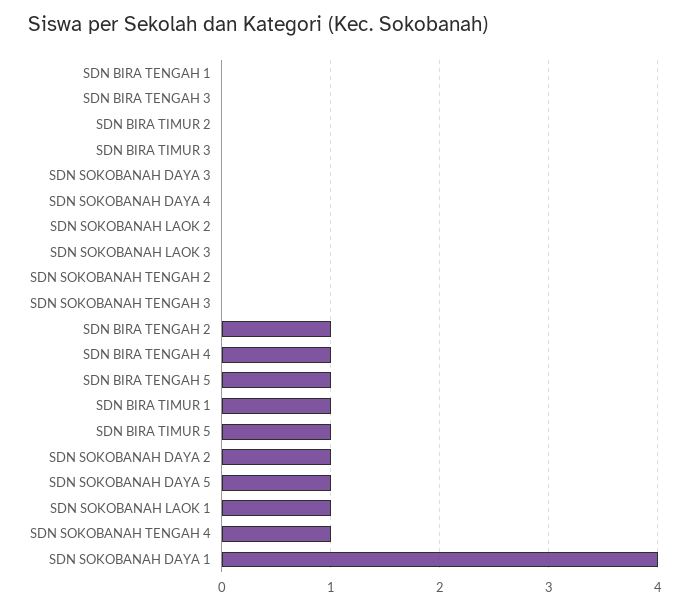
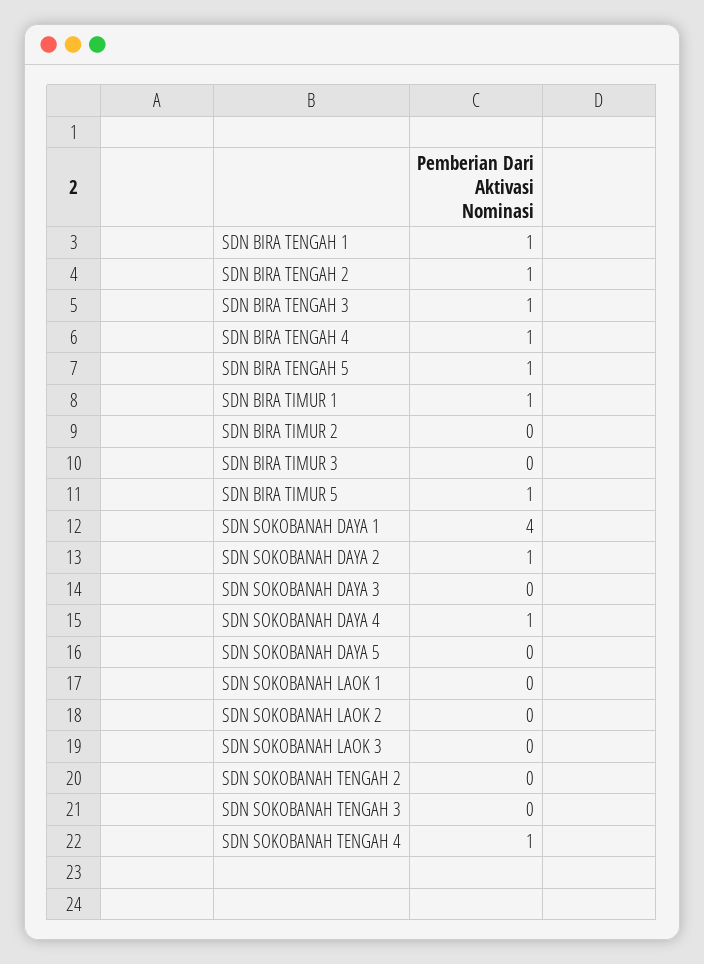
  {
-   "SDN BIRA TENGAH 1": 0,
+   "SDN BIRA TENGAH 1": 1,
-   "SDN BIRA TENGAH 3": 0,
+   "SDN BIRA TENGAH 3": 1,
    "SDN BIRA TIMUR 2": 0,
    "SDN BIRA TIMUR 3": 0,
    "SDN SOKOBANAH DAYA 3": 0,
-   "SDN SOKOBANAH DAYA 4": 0,
+   "SDN SOKOBANAH DAYA 4": 1,
    "SDN SOKOBANAH LAOK 2": 0,
    "SDN SOKOBANAH LAOK 3": 0,
    "SDN SOKOBANAH TENGAH 2": 0,
    "SDN SOKOBANAH TENGAH 3": 0,
    "SDN BIRA TENGAH 2": 1,
    "SDN BIRA TENGAH 4": 1,
    "SDN BIRA TENGAH 5": 1,
    "SDN BIRA TIMUR 1": 1,
    "SDN BIRA TIMUR 5": 1,
    "SDN SOKOBANAH DAYA 2": 1,
-   "SDN SOKOBANAH DAYA 5": 1,
+   "SDN SOKOBANAH DAYA 5": 0,
-   "SDN SOKOBANAH LAOK 1": 1,
+   "SDN SOKOBANAH LAOK 1": 0,
    "SDN SOKOBANAH TENGAH 4": 1,
    "SDN SOKOBANAH DAYA 1": 4
  }

